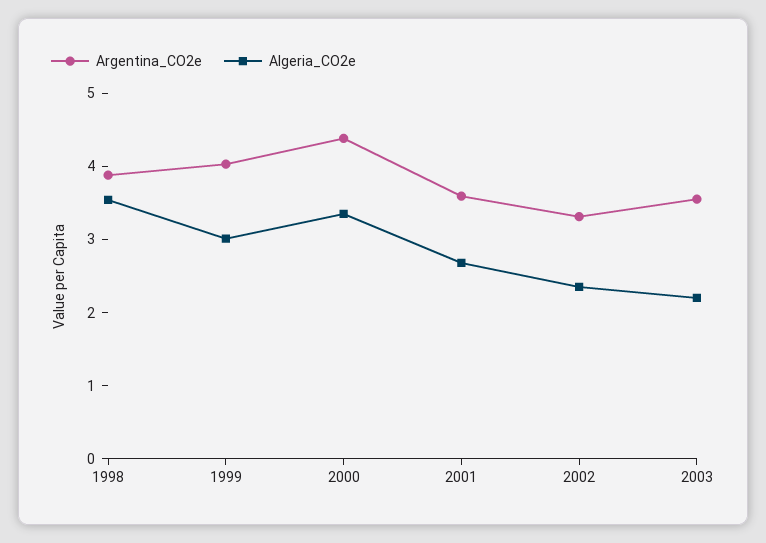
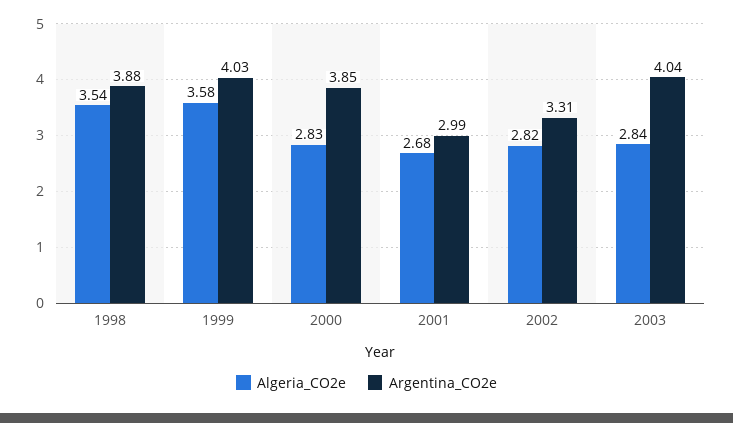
  {
    "Argentina_CO2e": {
      "1998": 3.88,
      "1999": 4.03,
-     "2000": 4.4,
+     "2000": 3.85,
-     "2001": 3.6,
+     "2001": 2.99,
      "2002": 3.31,
-     "2003": 3.6
+     "2003": 4.04
    },
    "Algeria_CO2e": {
      "1998": 3.54,
-     "1999": 3,
+     "1999": 3.58,
-     "2000": 3.4,
+     "2000": 2.83,
      "2001": 2.68,
-     "2002": 2.4,
+     "2002": 2.82,
-     "2003": 2.2
+     "2003": 2.84
    }
  }

